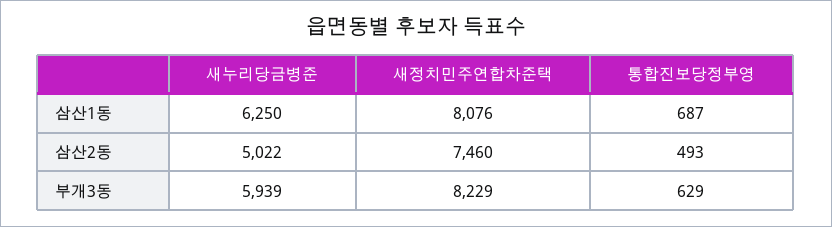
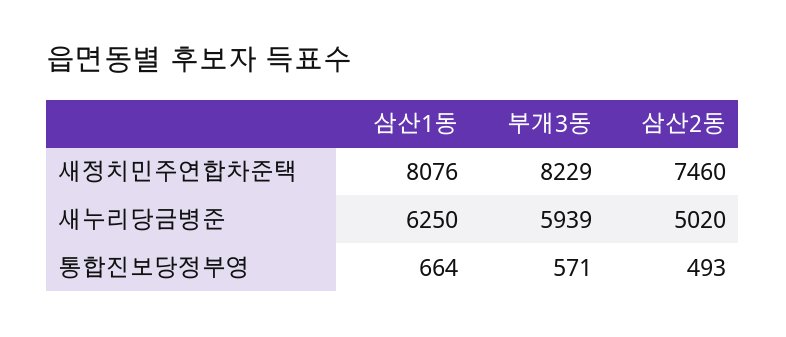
  {
    "새누리당금병준": {
      "삼산1동": 6250,
-     "삼산2동": 5022,
+     "삼산2동": 5020,
      "부개3동": 5939
    },
    "새정치민주연합차준택": {
      "삼산1동": 8076,
      "삼산2동": 7460,
      "부개3동": 8229
    },
    "통합진보당정부영": {
-     "삼산1동": 687,
+     "삼산1동": 664,
      "삼산2동": 493,
-     "부개3동": 629
+     "부개3동": 571
    }
  }

